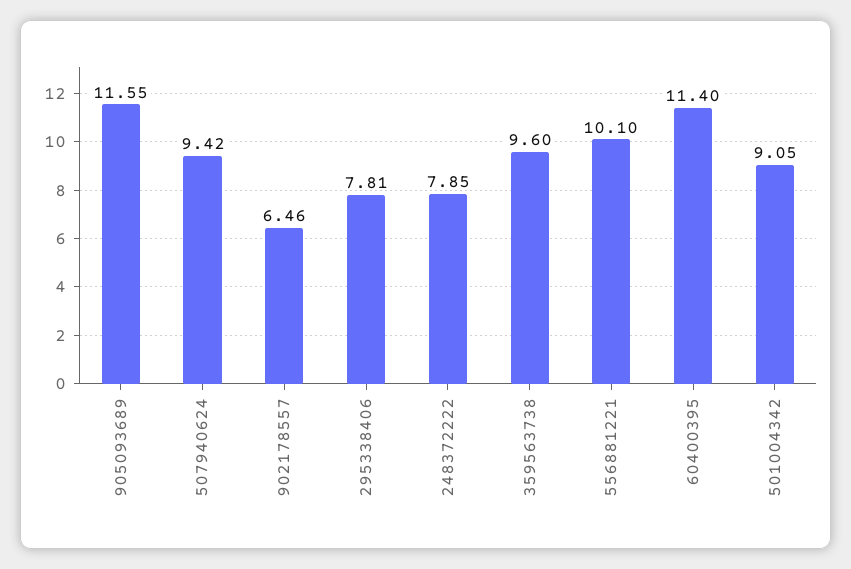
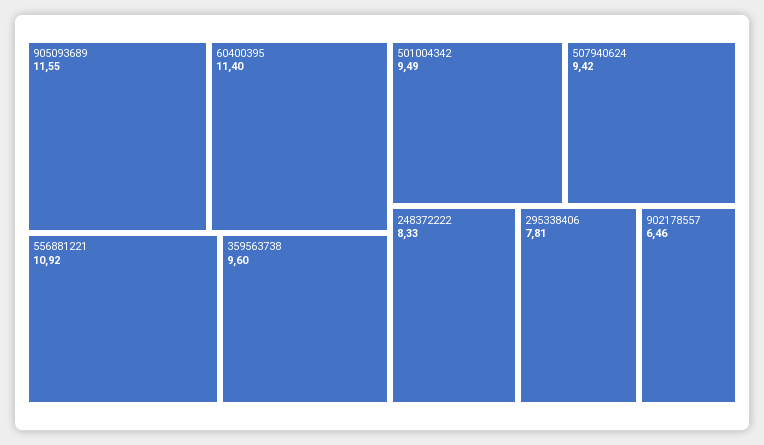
  {
    "905093689": 11.55,
    "507940624": 9.42,
    "902178557": 6.46,
    "295338406": 7.81,
-   "248372222": 7.85,
+   "248372222": 8.33,
    "359563738": 9.6,
-   "556881221": 10.1,
+   "556881221": 10.92,
    "60400395": 11.4,
-   "501004342": 9.05
+   "501004342": 9.49
  }

